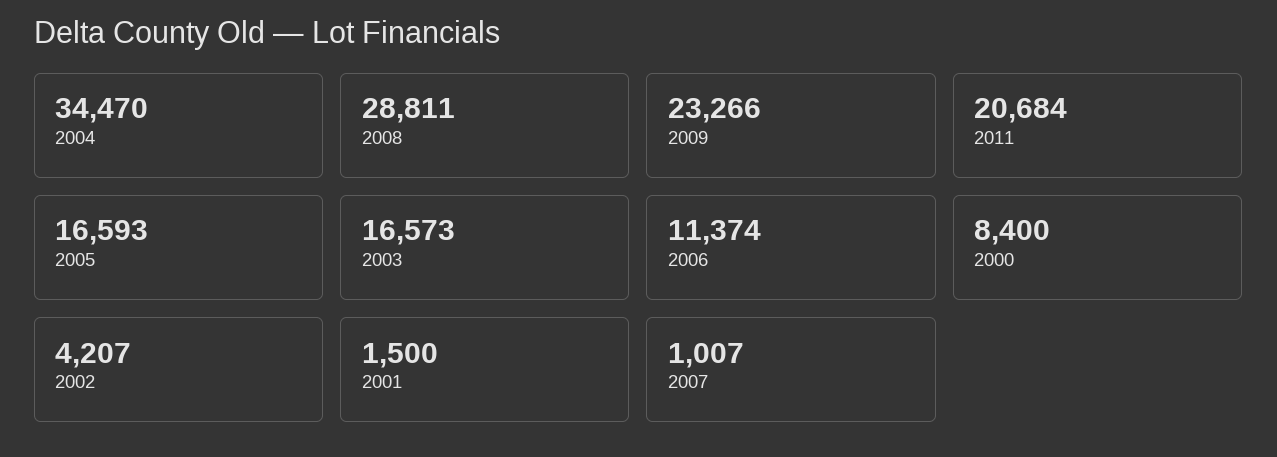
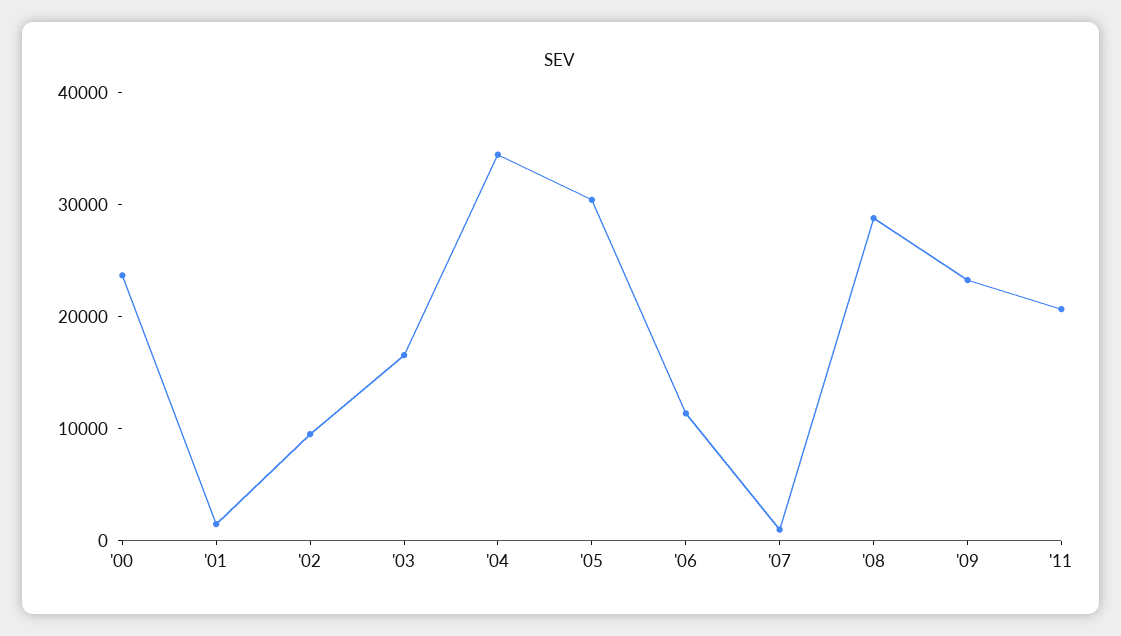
  {
    "2004": 34470,
    "2008": 28811,
    "2009": 23266,
    "2011": 20684,
-   "2005": 16593,
+   "2005": 30000,
    "2003": 16573,
    "2006": 11374,
-   "2000": 8400,
+   "2000": 24000,
-   "2002": 4207,
+   "2002": 10000,
    "2001": 1500,
    "2007": 1007
  }

